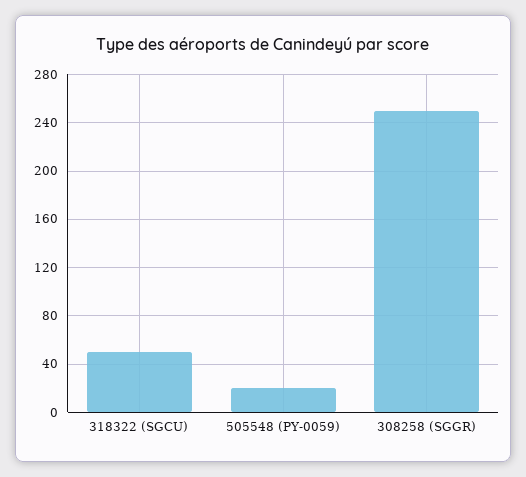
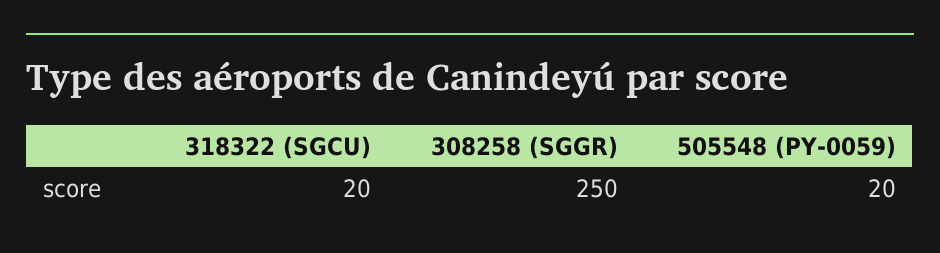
  {
-   "318322 (SGCU)": 50,
+   "318322 (SGCU)": 20,
    "505548 (PY-0059)": 20,
    "308258 (SGGR)": 250
  }

